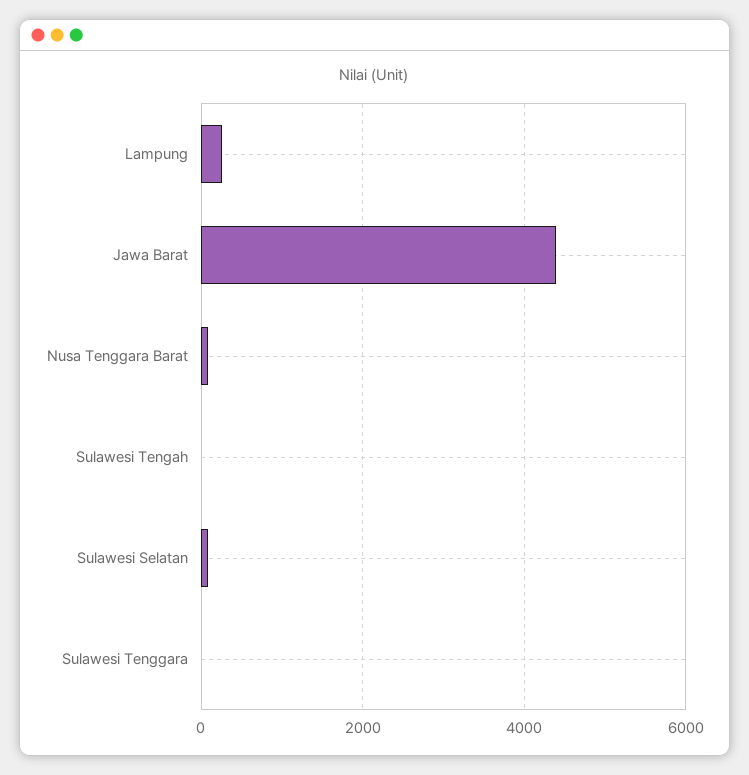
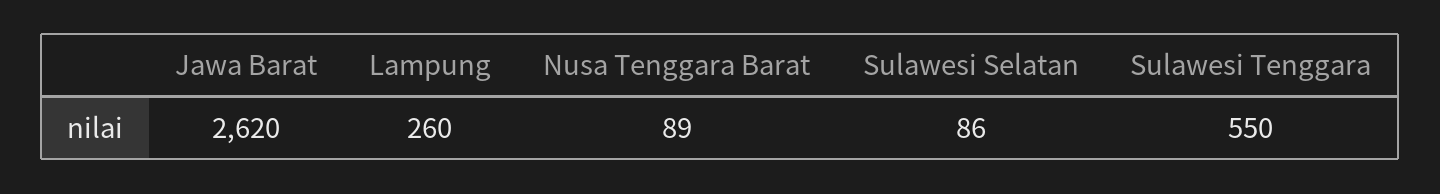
  {
    "Lampung": 260,
-   "Jawa Barat": 4400,
+   "Jawa Barat": 2620,
    "Nusa Tenggara Barat": 89,
-   "Sulawesi Tengah": 0,
    "Sulawesi Selatan": 86,
-   "Sulawesi Tenggara": 0
+   "Sulawesi Tenggara": 550
  }

